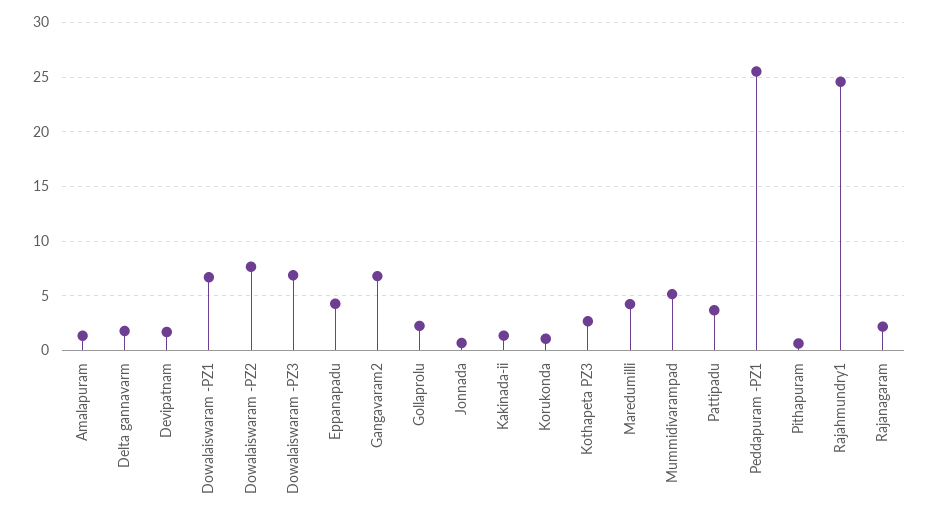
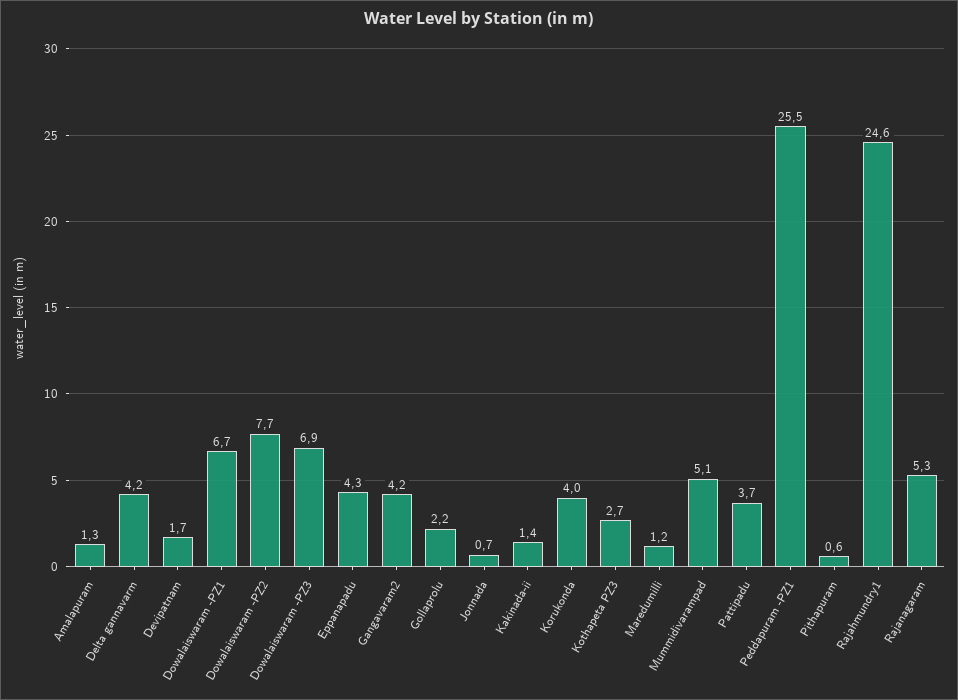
  {
    "Amalapuram": 1.3,
-   "Delta gannavarm": 2,
+   "Delta gannavarm": 4.2,
    "Devipatnam": 1.7,
    "Dowalaiswaram -PZ1": 6.7,
    "Dowalaiswaram -PZ2": 7.7,
    "Dowalaiswaram -PZ3": 6.9,
    "Eppanapadu": 4.3,
-   "Gangavaram2": 7,
+   "Gangavaram2": 4.2,
    "Gollaprolu": 2.2,
    "Jonnada": 0.7,
    "Kakinada-ii": 1.4,
-   "Korukonda": 1,
+   "Korukonda": 4,
    "Kothapeta PZ3": 2.7,
-   "Maredumilli": 4,
+   "Maredumilli": 1.2,
    "Mummidivarampad": 5.1,
    "Pattipadu": 3.7,
    "Peddapuram -PZ1": 25.5,
    "Pithapuram": 0.6,
    "Rajahmundry1": 24.6,
-   "Rajanagaram": 2
+   "Rajanagaram": 5.3
  }

